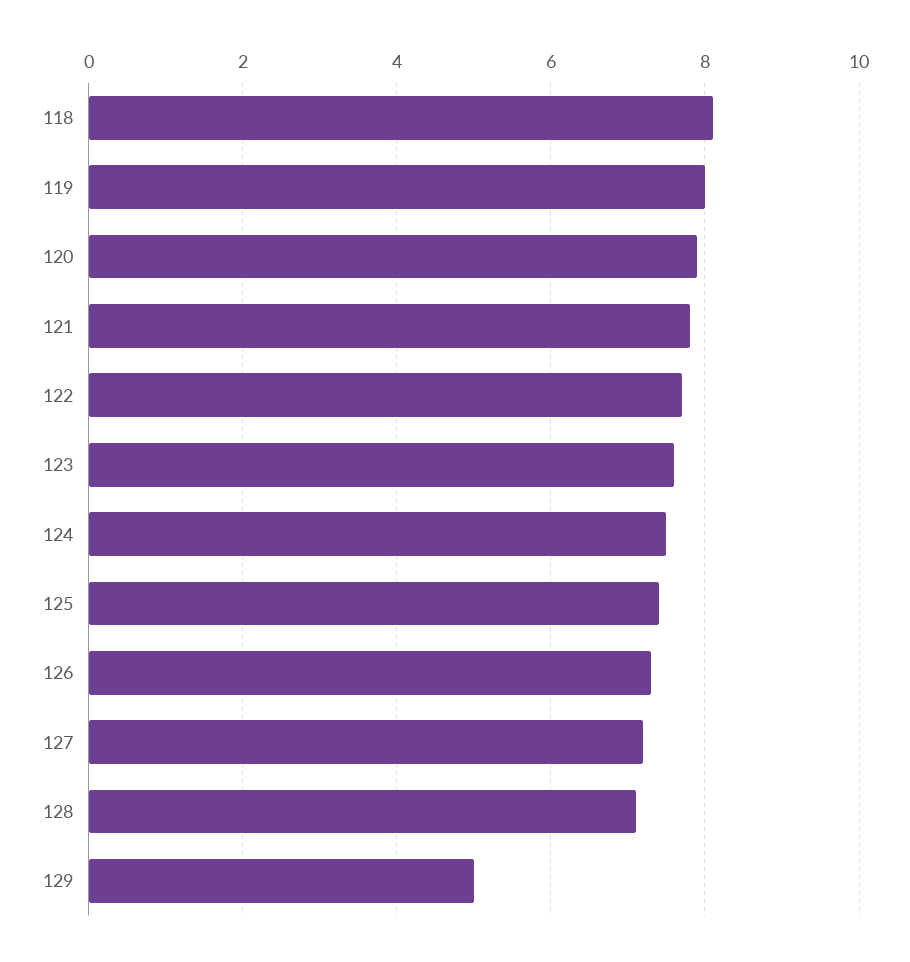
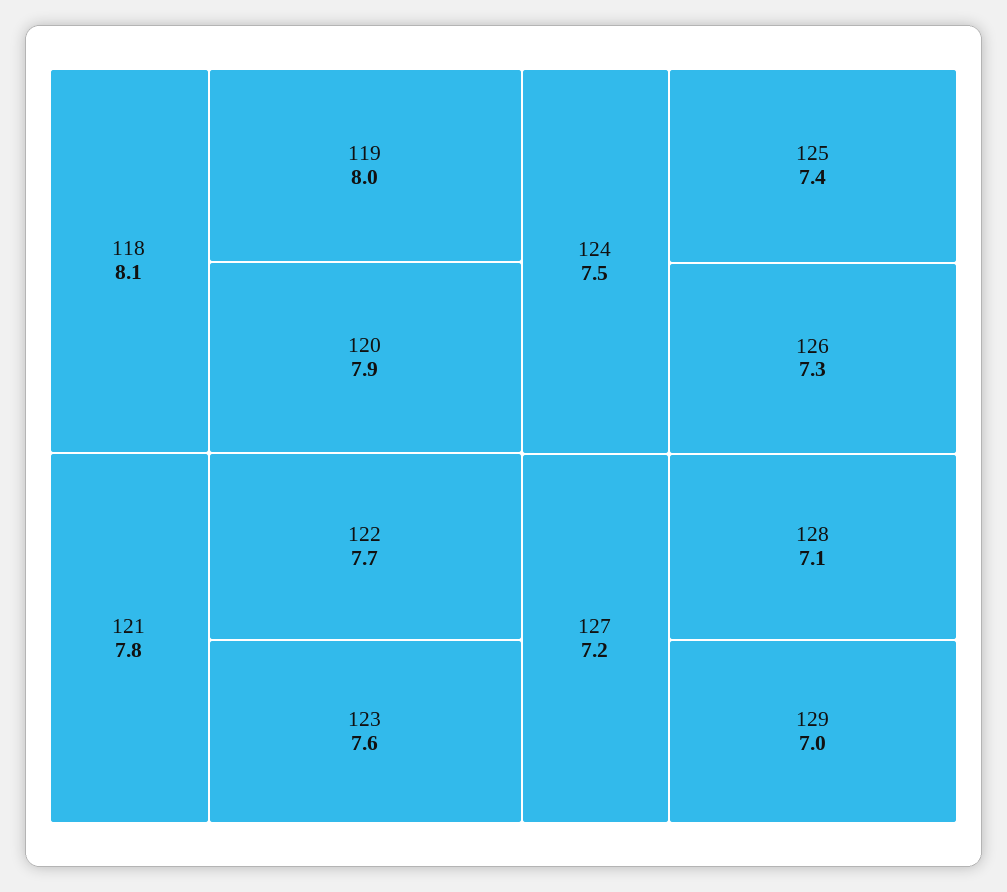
  {
    "118": 8.1,
    "119": 8,
    "120": 7.9,
    "121": 7.8,
    "122": 7.7,
    "123": 7.6,
    "124": 7.5,
    "125": 7.4,
    "126": 7.3,
    "127": 7.2,
    "128": 7.1,
-   "129": 5
+   "129": 7
  }

